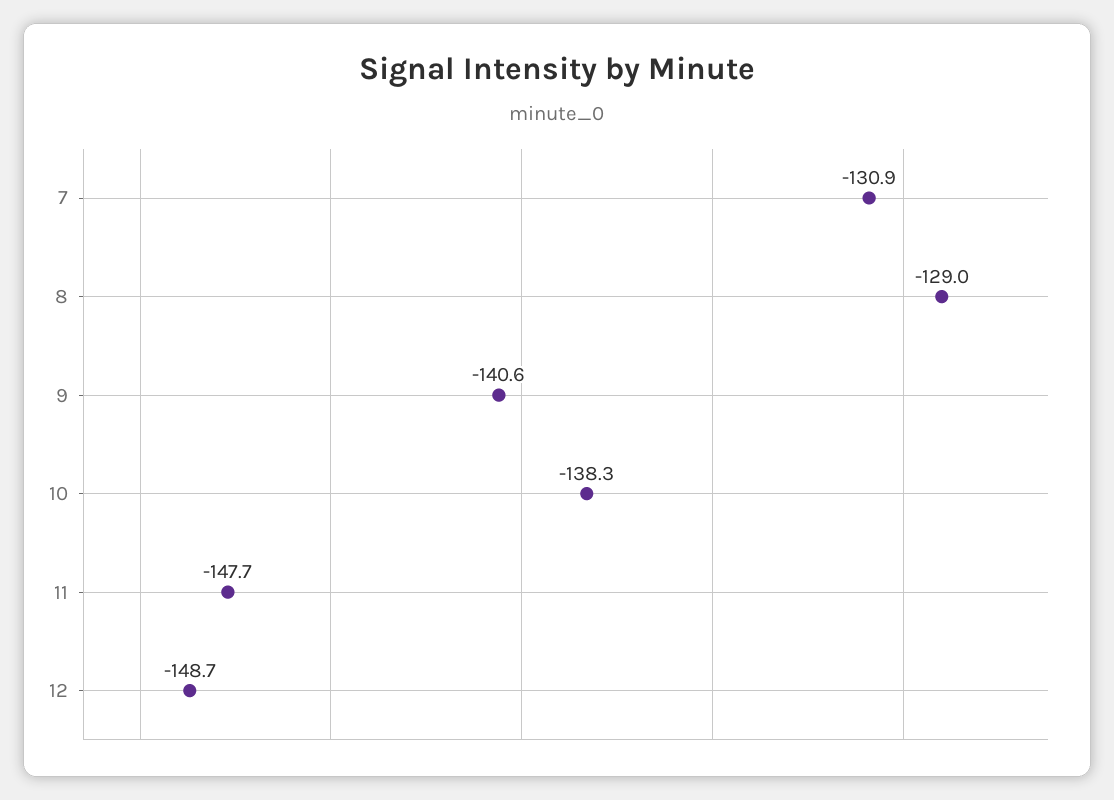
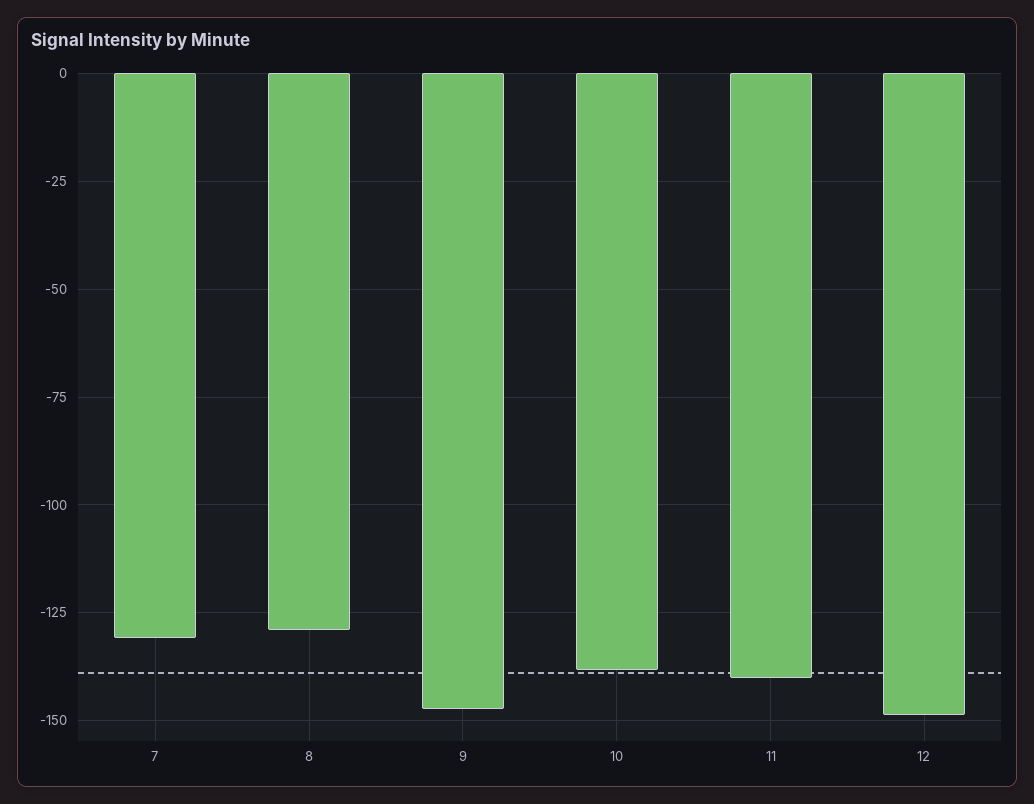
  {
    "7": -130.9,
    "8": -129,
-   "9": -140.6,
+   "9": -147.5,
    "10": -138.3,
-   "11": -147.7,
+   "11": -140,
    "12": -148.7
  }

